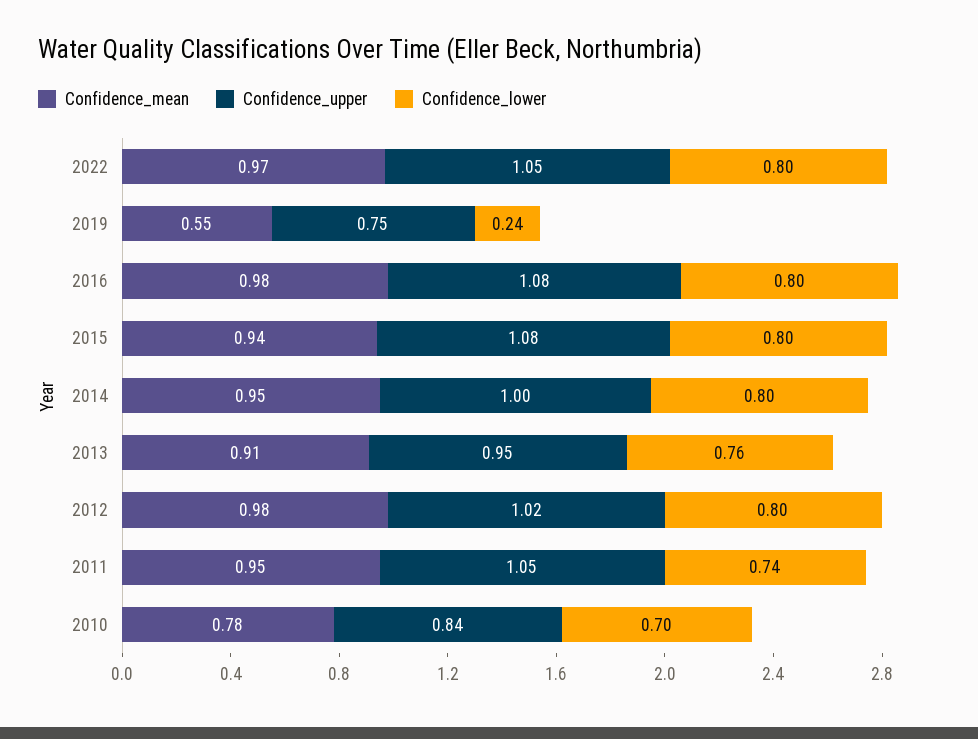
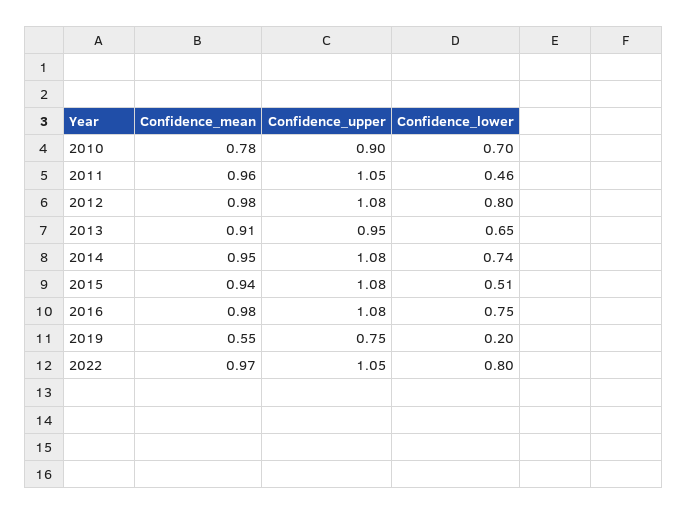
  {
    "Confidence_mean": {
      "2022": 0.97,
      "2019": 0.55,
      "2016": 0.98,
      "2015": 0.94,
      "2014": 0.95,
      "2013": 0.91,
      "2012": 0.98,
-     "2011": 0.95,
+     "2011": 0.96,
      "2010": 0.78
    },
    "Confidence_upper": {
      "2022": 1.05,
      "2019": 0.75,
      "2016": 1.08,
      "2015": 1.08,
-     "2014": 1,
+     "2014": 1.08,
      "2013": 0.95,
-     "2012": 1.02,
+     "2012": 1.08,
      "2011": 1.05,
-     "2010": 0.84
+     "2010": 0.9
    },
    "Confidence_lower": {
      "2022": 0.8,
-     "2019": 0.24,
+     "2019": 0.2,
-     "2016": 0.8,
+     "2016": 0.75,
-     "2015": 0.8,
+     "2015": 0.51,
-     "2014": 0.8,
+     "2014": 0.74,
-     "2013": 0.76,
+     "2013": 0.65,
      "2012": 0.8,
-     "2011": 0.74,
+     "2011": 0.46,
      "2010": 0.7
    }
  }

